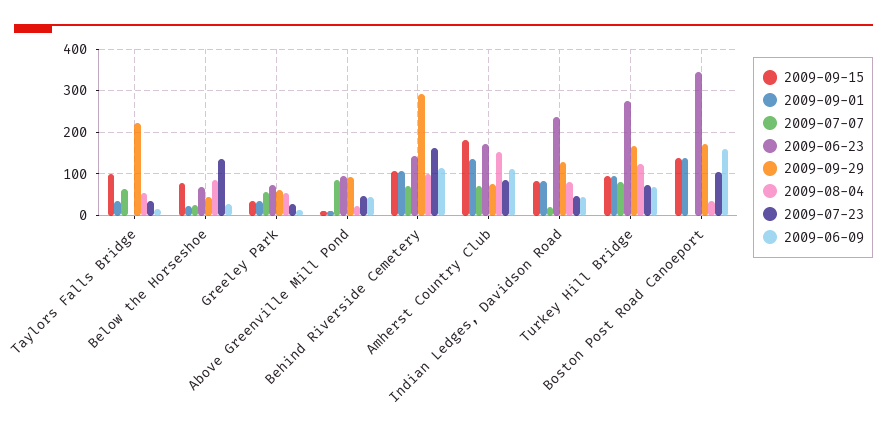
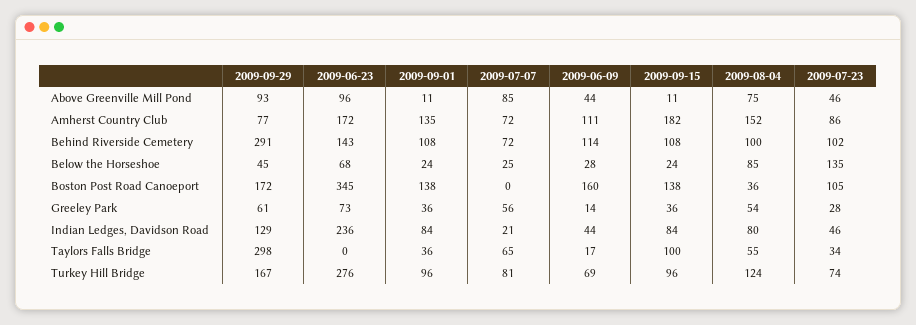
  {
    "2009-09-15": {
      "Taylors Falls Bridge": 100,
-     "Below the Horseshoe": 80,
+     "Below the Horseshoe": 24,
      "Greeley Park": 36,
      "Above Greenville Mill Pond": 11,
      "Behind Riverside Cemetery": 108,
      "Amherst Country Club": 182,
      "Indian Ledges, Davidson Road": 84,
      "Turkey Hill Bridge": 96,
      "Boston Post Road Canoeport": 138
    },
    "2009-09-01": {
      "Taylors Falls Bridge": 36,
      "Below the Horseshoe": 24,
      "Greeley Park": 36,
      "Above Greenville Mill Pond": 11,
      "Behind Riverside Cemetery": 108,
      "Amherst Country Club": 135,
      "Indian Ledges, Davidson Road": 84,
      "Turkey Hill Bridge": 96,
      "Boston Post Road Canoeport": 138
    },
    "2009-07-07": {
      "Taylors Falls Bridge": 65,
      "Below the Horseshoe": 25,
      "Greeley Park": 56,
      "Above Greenville Mill Pond": 85,
      "Behind Riverside Cemetery": 72,
      "Amherst Country Club": 72,
      "Indian Ledges, Davidson Road": 21,
      "Turkey Hill Bridge": 81,
      "Boston Post Road Canoeport": 0
    },
    "2009-06-23": {
      "Taylors Falls Bridge": 0,
      "Below the Horseshoe": 68,
      "Greeley Park": 73,
      "Above Greenville Mill Pond": 96,
      "Behind Riverside Cemetery": 143,
      "Amherst Country Club": 172,
      "Indian Ledges, Davidson Road": 236,
      "Turkey Hill Bridge": 276,
      "Boston Post Road Canoeport": 345
    },
    "2009-09-29": {
-     "Taylors Falls Bridge": 220,
+     "Taylors Falls Bridge": 298,
      "Below the Horseshoe": 45,
      "Greeley Park": 61,
      "Above Greenville Mill Pond": 93,
      "Behind Riverside Cemetery": 291,
      "Amherst Country Club": 77,
      "Indian Ledges, Davidson Road": 129,
      "Turkey Hill Bridge": 167,
      "Boston Post Road Canoeport": 172
    },
    "2009-08-04": {
      "Taylors Falls Bridge": 55,
      "Below the Horseshoe": 85,
      "Greeley Park": 54,
-     "Above Greenville Mill Pond": 20,
+     "Above Greenville Mill Pond": 75,
      "Behind Riverside Cemetery": 100,
      "Amherst Country Club": 152,
      "Indian Ledges, Davidson Road": 80,
      "Turkey Hill Bridge": 124,
      "Boston Post Road Canoeport": 36
    },
    "2009-07-23": {
      "Taylors Falls Bridge": 34,
      "Below the Horseshoe": 135,
      "Greeley Park": 28,
      "Above Greenville Mill Pond": 46,
-     "Behind Riverside Cemetery": 160,
+     "Behind Riverside Cemetery": 102,
      "Amherst Country Club": 86,
      "Indian Ledges, Davidson Road": 46,
      "Turkey Hill Bridge": 74,
      "Boston Post Road Canoeport": 105
    },
    "2009-06-09": {
      "Taylors Falls Bridge": 17,
      "Below the Horseshoe": 28,
      "Greeley Park": 14,
      "Above Greenville Mill Pond": 44,
      "Behind Riverside Cemetery": 114,
      "Amherst Country Club": 111,
      "Indian Ledges, Davidson Road": 44,
      "Turkey Hill Bridge": 69,
      "Boston Post Road Canoeport": 160
    }
  }

